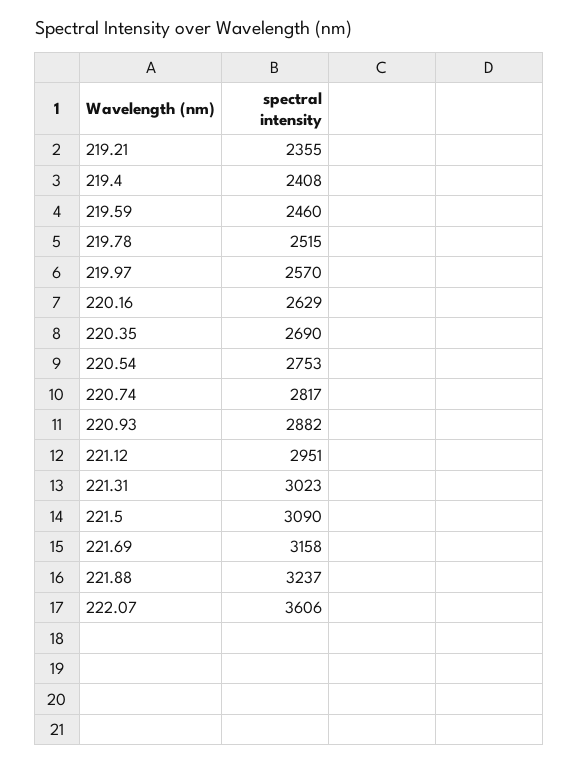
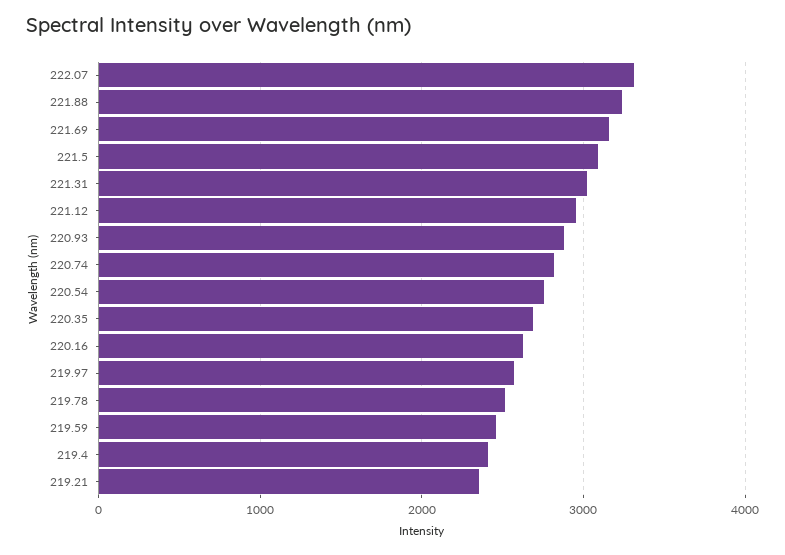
  {
    "219.21": 2355,
    "219.4": 2408,
    "219.59": 2460,
    "219.78": 2515,
    "219.97": 2570,
    "220.16": 2629,
    "220.35": 2690,
    "220.54": 2753,
    "220.74": 2817,
    "220.93": 2882,
    "221.12": 2951,
    "221.31": 3023,
    "221.5": 3090,
    "221.69": 3158,
    "221.88": 3237,
-   "222.07": 3606
+   "222.07": 3300
  }

